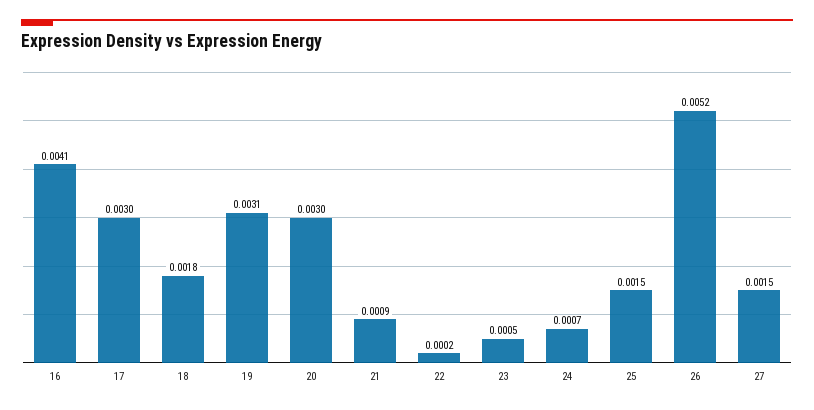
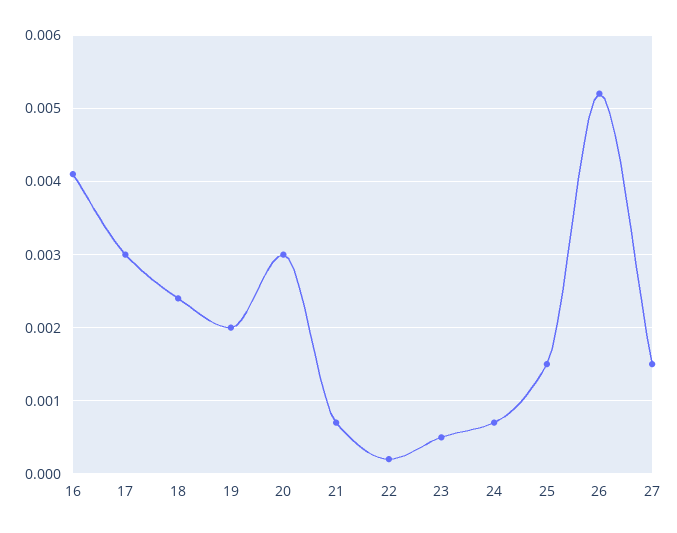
  {
    "16": 0.0041,
    "17": 0.003,
-   "18": 0.0018,
+   "18": 0.0024,
-   "19": 0.0031,
+   "19": 0.002,
    "20": 0.003,
-   "21": 0.0009,
+   "21": 0.0007,
    "22": 0.0002,
    "23": 0.0005,
    "24": 0.0007,
    "25": 0.0015,
    "26": 0.0052,
    "27": 0.0015
  }

